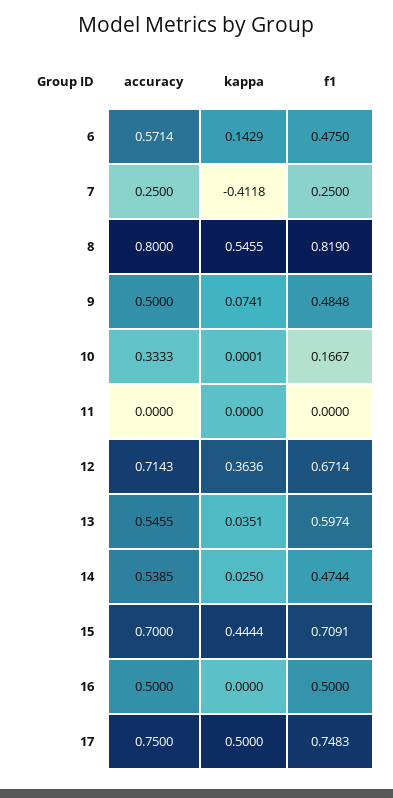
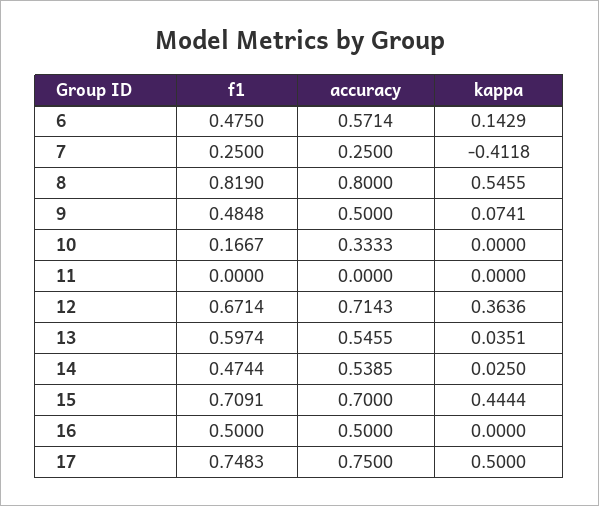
  {
    "accuracy": {
      "6": 0.5714,
      "7": 0.25,
      "8": 0.8,
      "9": 0.5,
      "10": 0.3333,
      "11": 0,
      "12": 0.7143,
      "13": 0.5455,
      "14": 0.5385,
      "15": 0.7,
      "16": 0.5,
      "17": 0.75
    },
    "kappa": {
      "6": 0.1429,
      "7": -0.4118,
      "8": 0.5455,
      "9": 0.0741,
-     "10": 0.0001,
+     "10": 0,
      "11": 0,
      "12": 0.3636,
      "13": 0.0351,
      "14": 0.025,
      "15": 0.4444,
      "16": 0,
      "17": 0.5
    },
    "f1": {
      "6": 0.475,
      "7": 0.25,
      "8": 0.819,
      "9": 0.4848,
      "10": 0.1667,
      "11": 0,
      "12": 0.6714,
      "13": 0.5974,
      "14": 0.4744,
      "15": 0.7091,
      "16": 0.5,
      "17": 0.7483
    }
  }

